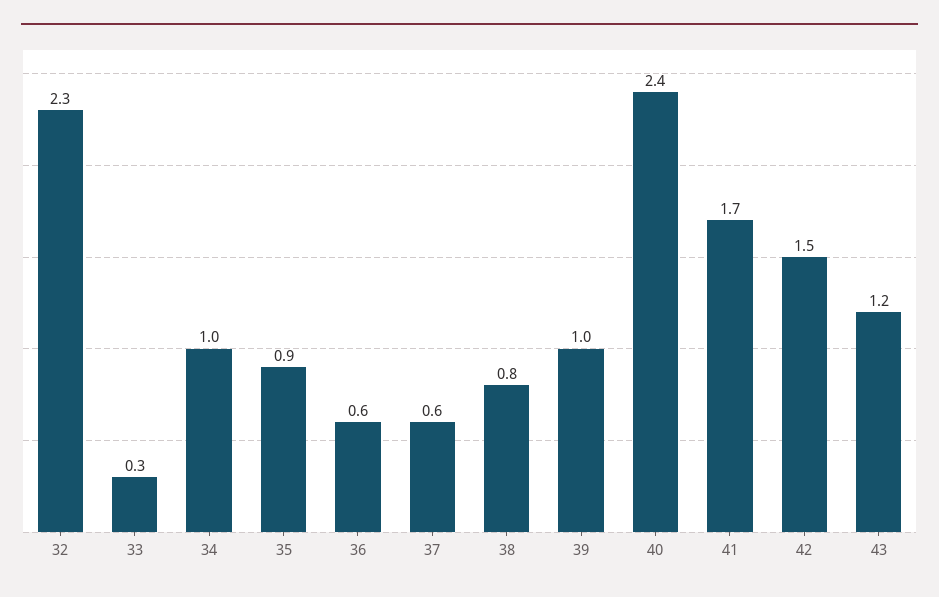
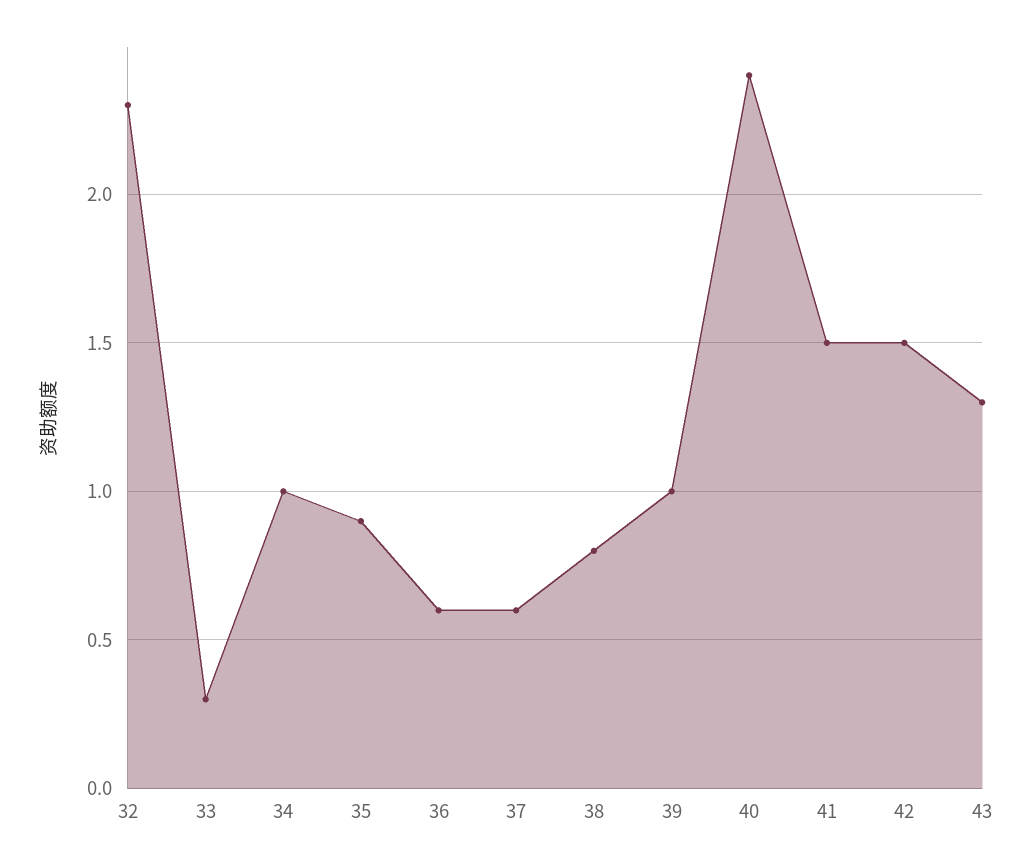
  {
    "32": 2.3,
    "33": 0.3,
    "34": 1,
    "35": 0.9,
    "36": 0.6,
    "37": 0.6,
    "38": 0.8,
    "39": 1,
    "40": 2.4,
-   "41": 1.7,
+   "41": 1.5,
    "42": 1.5,
-   "43": 1.2
+   "43": 1.3
  }

